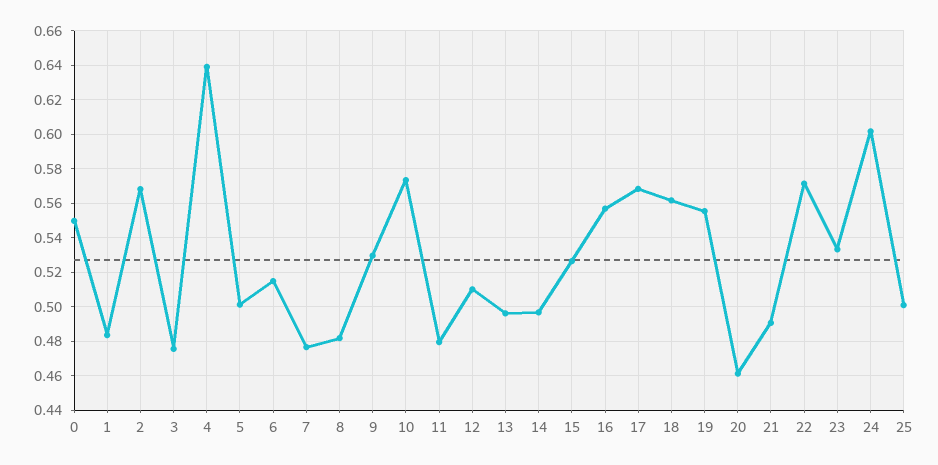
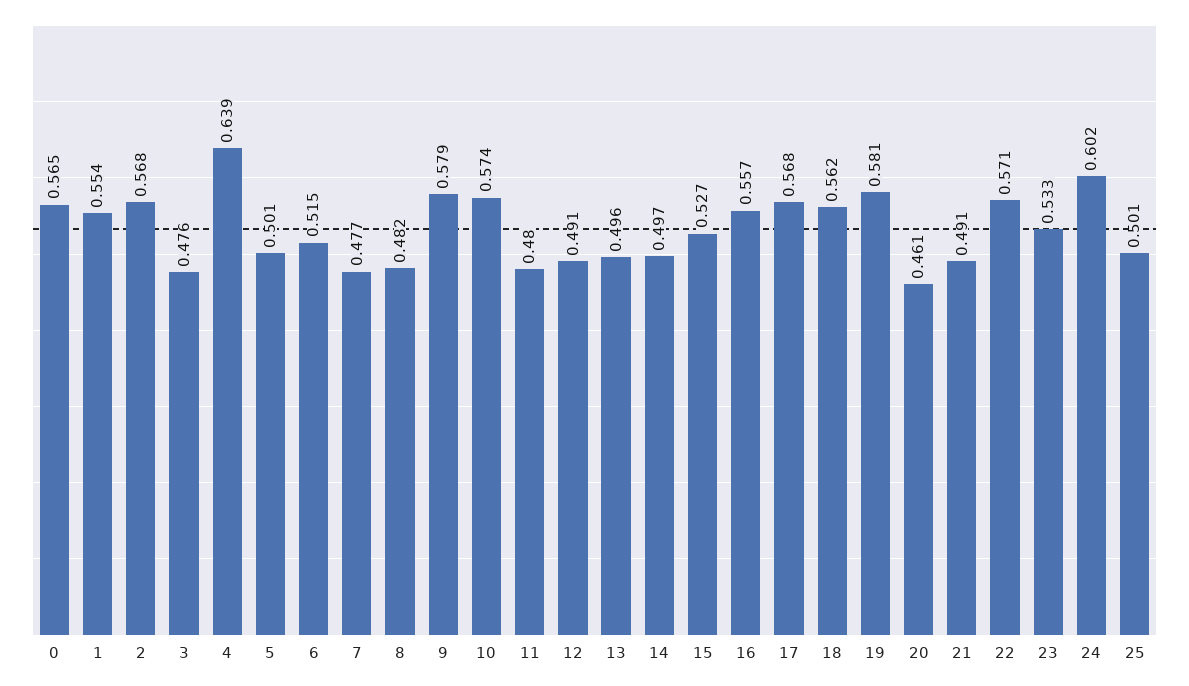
  {
-   "0": 0.55,
+   "0": 0.565,
-   "1": 0.485,
+   "1": 0.554,
    "2": 0.568,
    "3": 0.476,
    "4": 0.639,
    "5": 0.501,
    "6": 0.515,
    "7": 0.477,
    "8": 0.482,
-   "9": 0.53,
+   "9": 0.579,
    "10": 0.574,
    "11": 0.48,
-   "12": 0.51,
+   "12": 0.491,
    "13": 0.496,
    "14": 0.497,
    "15": 0.527,
    "16": 0.557,
    "17": 0.568,
    "18": 0.562,
-   "19": 0.555,
+   "19": 0.581,
    "20": 0.461,
    "21": 0.491,
    "22": 0.571,
    "23": 0.533,
    "24": 0.602,
    "25": 0.501
  }

